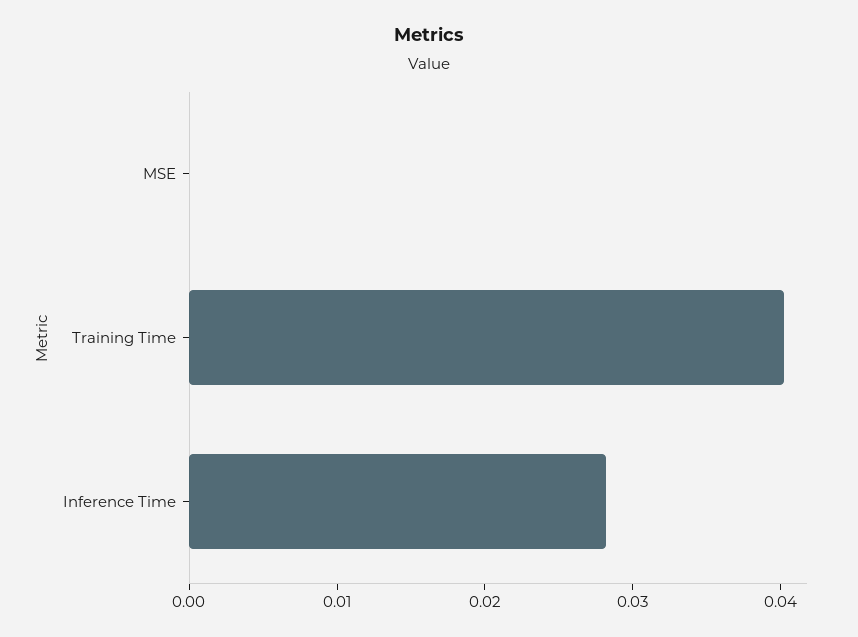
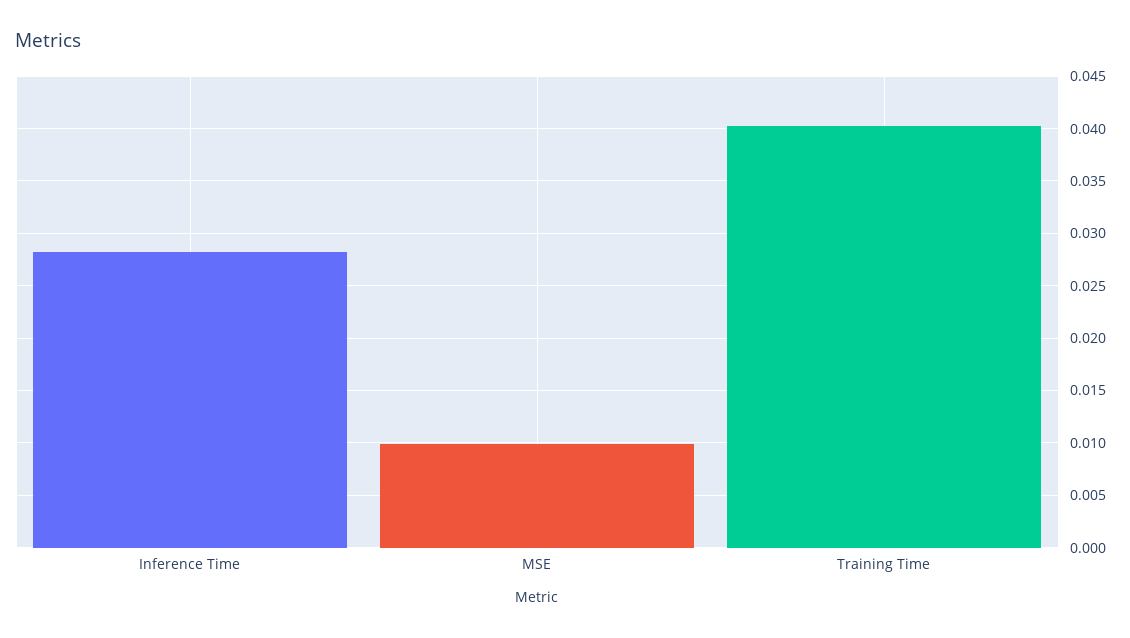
  {
-   "MSE": 0,
+   "MSE": 0.01,
    "Training Time": 0.04,
    "Inference Time": 0.028
  }

